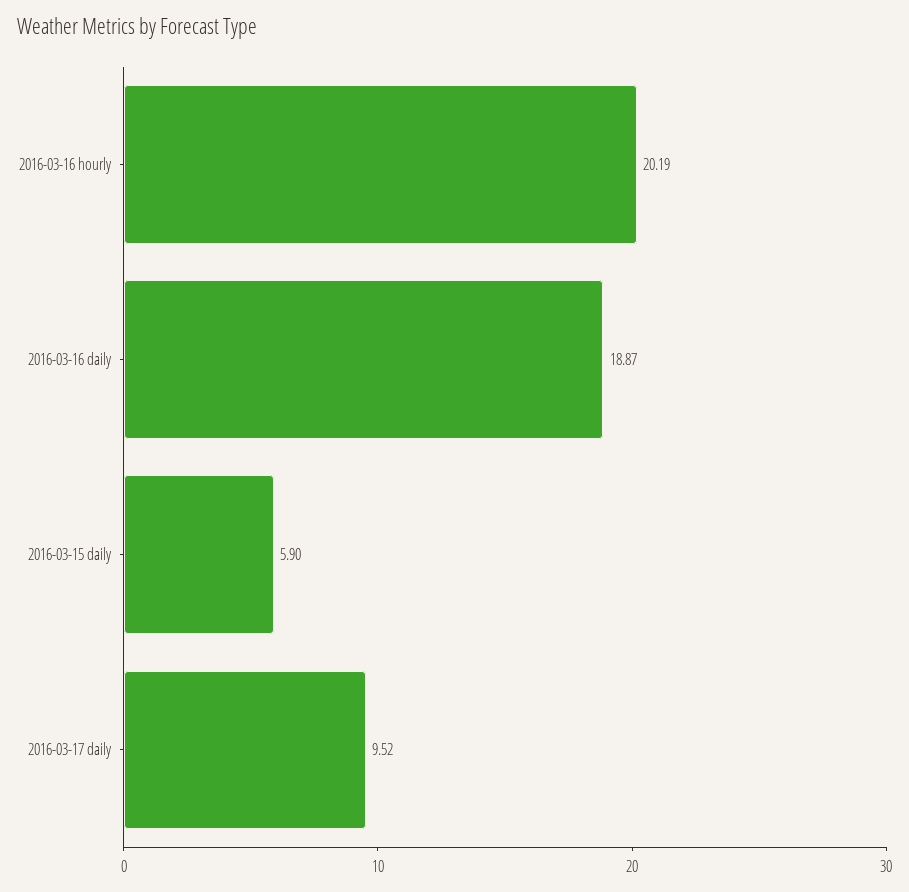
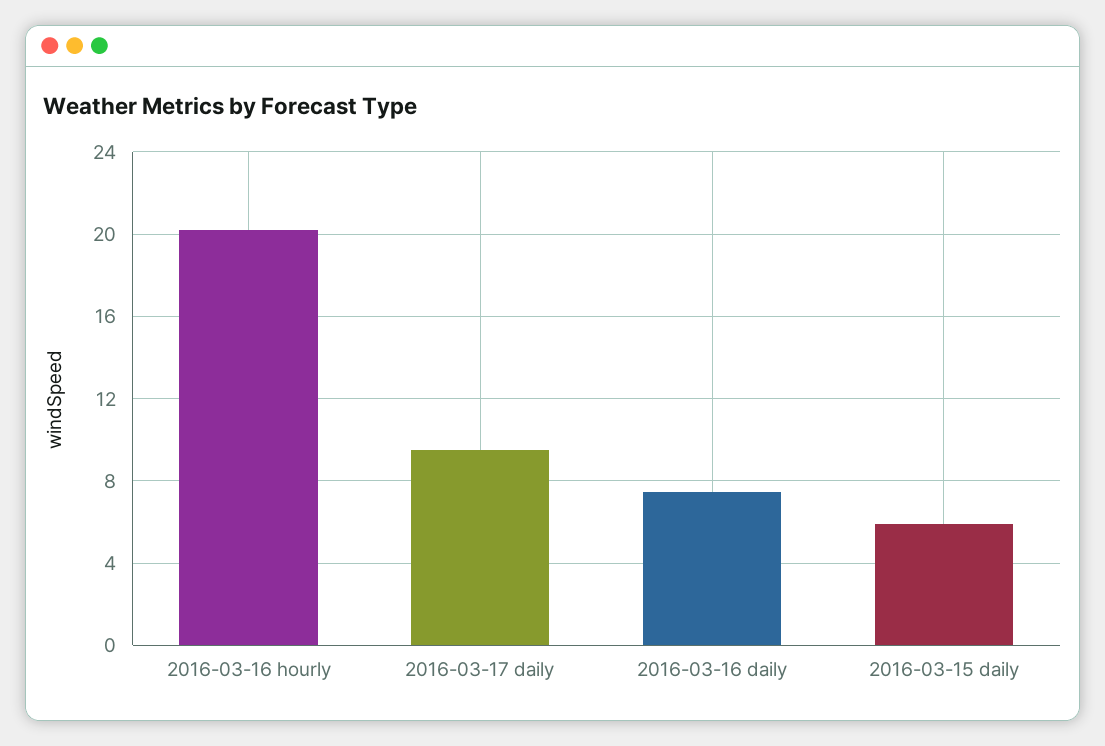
  {
    "2016-03-16 hourly": 20.19,
-   "2016-03-16 daily": 18.87,
+   "2016-03-16 daily": 7.5,
    "2016-03-15 daily": 5.9,
    "2016-03-17 daily": 9.52
  }

